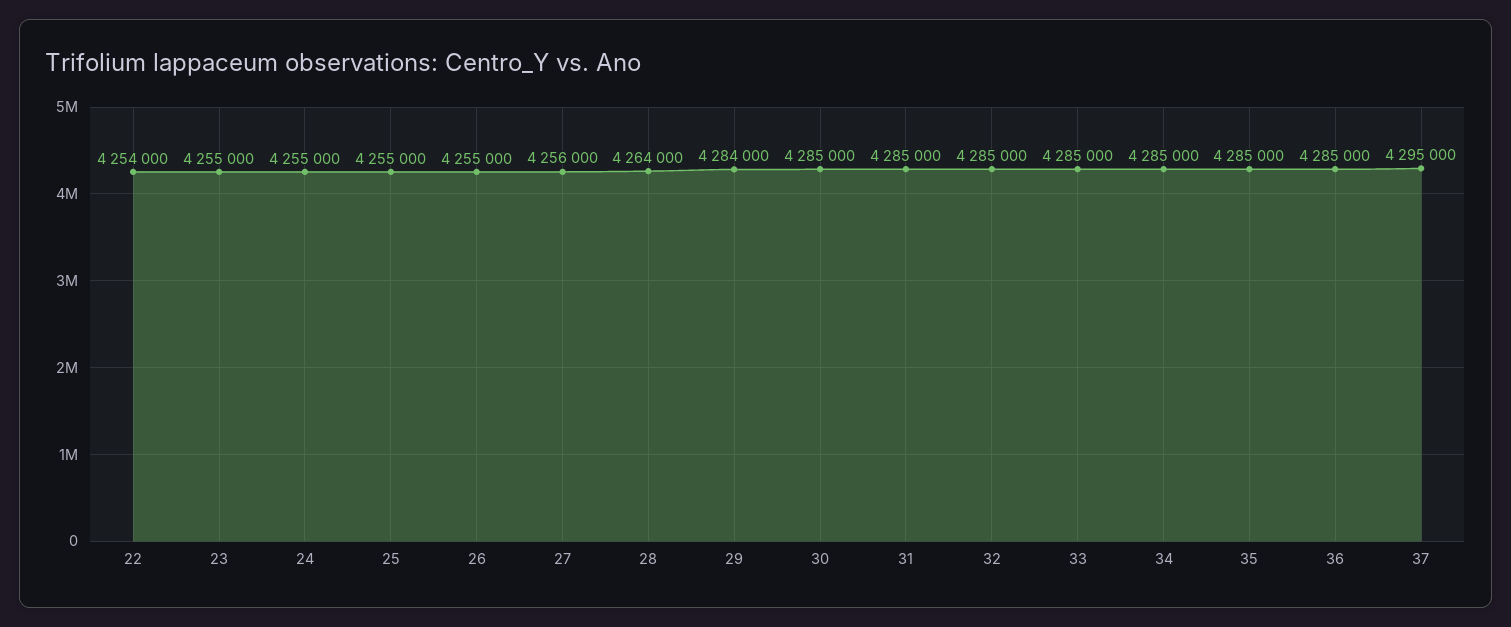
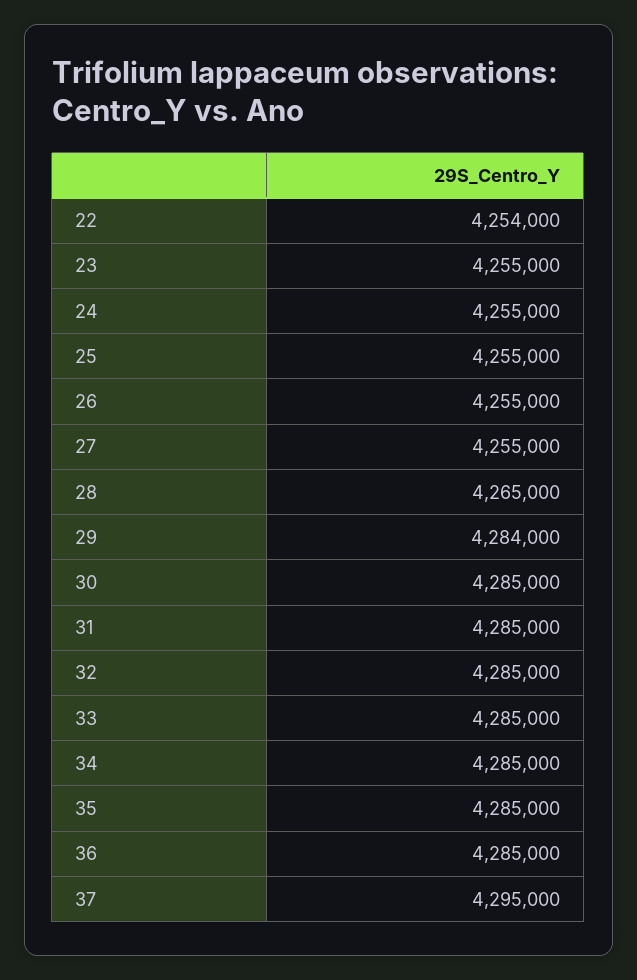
  {
    "22": 4254000,
    "23": 4255000,
    "24": 4255000,
    "25": 4255000,
    "26": 4255000,
-   "27": 4256000,
+   "27": 4255000,
-   "28": 4264000,
+   "28": 4265000,
    "29": 4284000,
    "30": 4285000,
    "31": 4285000,
    "32": 4285000,
    "33": 4285000,
    "34": 4285000,
    "35": 4285000,
    "36": 4285000,
    "37": 4295000
  }

